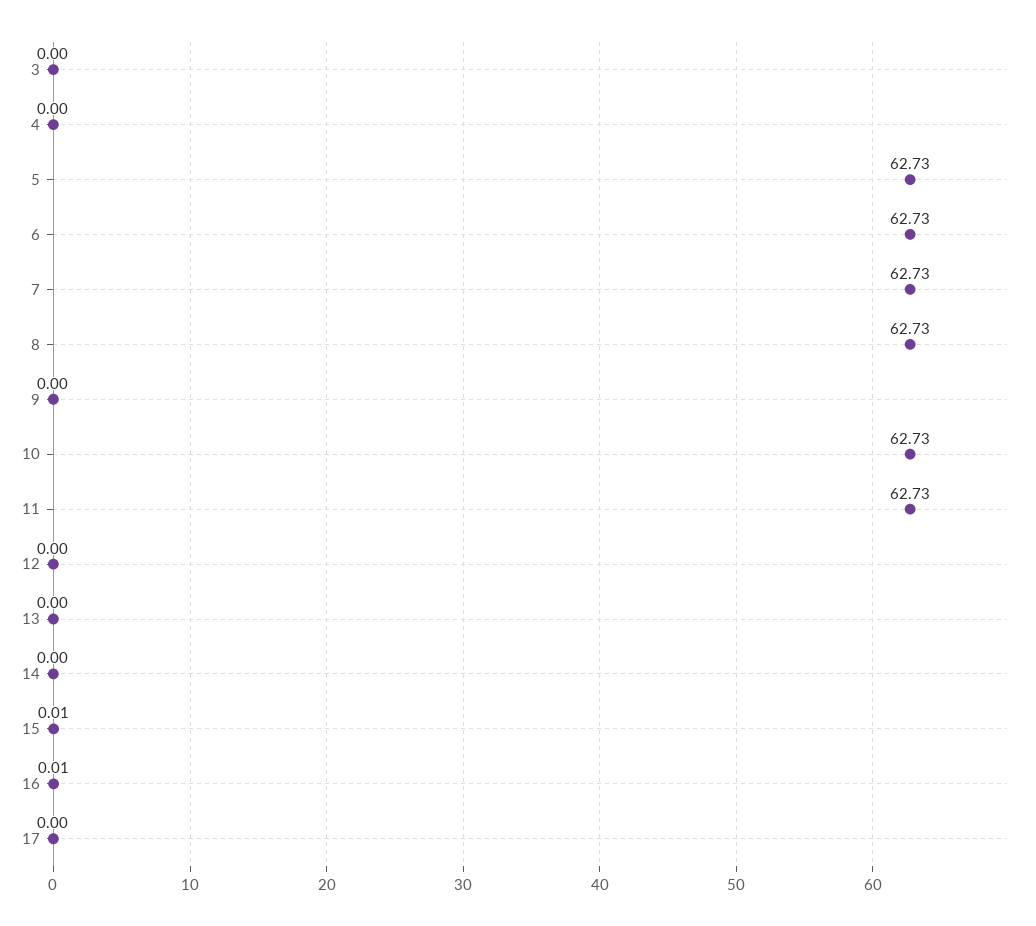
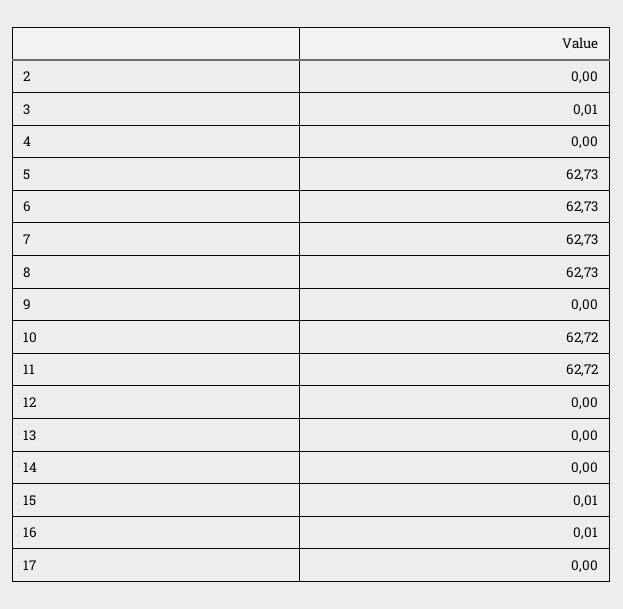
  {
-   "3": 0,
+   "3": 0.01,
    "4": 0,
    "5": 62.73,
    "6": 62.73,
    "7": 62.73,
    "8": 62.73,
    "9": 0,
-   "10": 62.73,
+   "10": 62.72,
-   "11": 62.73,
+   "11": 62.72,
    "12": 0,
    "13": 0,
    "14": 0,
    "15": 0.01,
    "16": 0.01,
-   "17": 0
+   "17": 0,
+   "2": 0
  }

